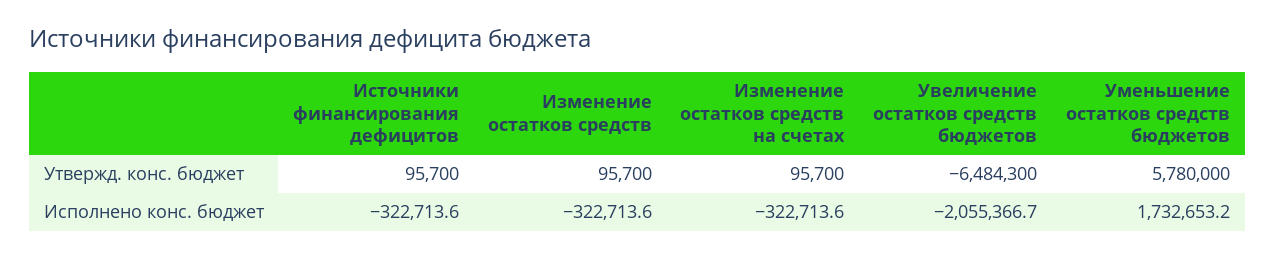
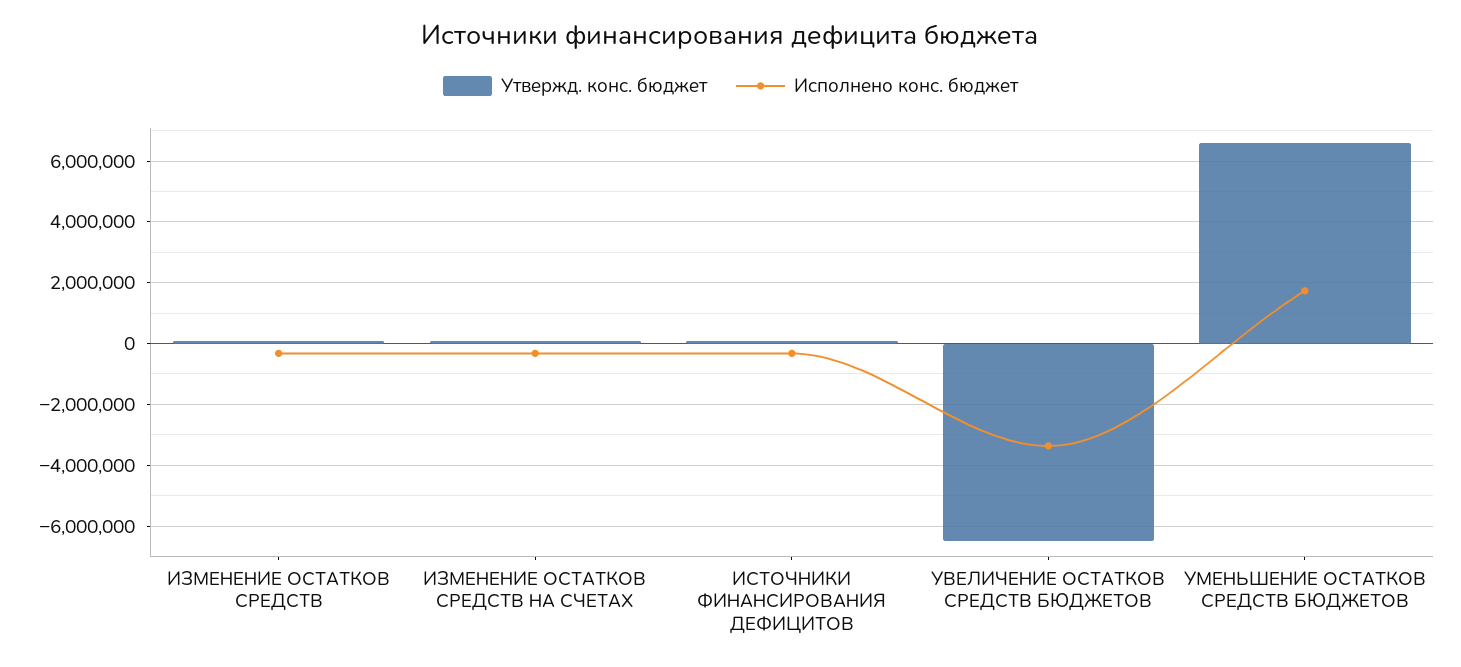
  {
    "Утвержд. конс. бюджет": {
      "Источники финансирования дефицитов": 95700,
      "Изменение остатков средств": 95700,
      "Изменение остатков средств на счетах": 95700,
      "Увеличение остатков средств бюджетов": -6484300,
-     "Уменьшение остатков средств бюджетов": 5780000
+     "Уменьшение остатков средств бюджетов": 6600000
    },
    "Исполнено конс. бюджет": {
      "Источники финансирования дефицитов": -322713.6,
      "Изменение остатков средств": -322713.6,
      "Изменение остатков средств на счетах": -322713.6,
-     "Увеличение остатков средств бюджетов": -2055366.7,
+     "Увеличение остатков средств бюджетов": -3400000,
      "Уменьшение остатков средств бюджетов": 1732653.2
    }
  }

